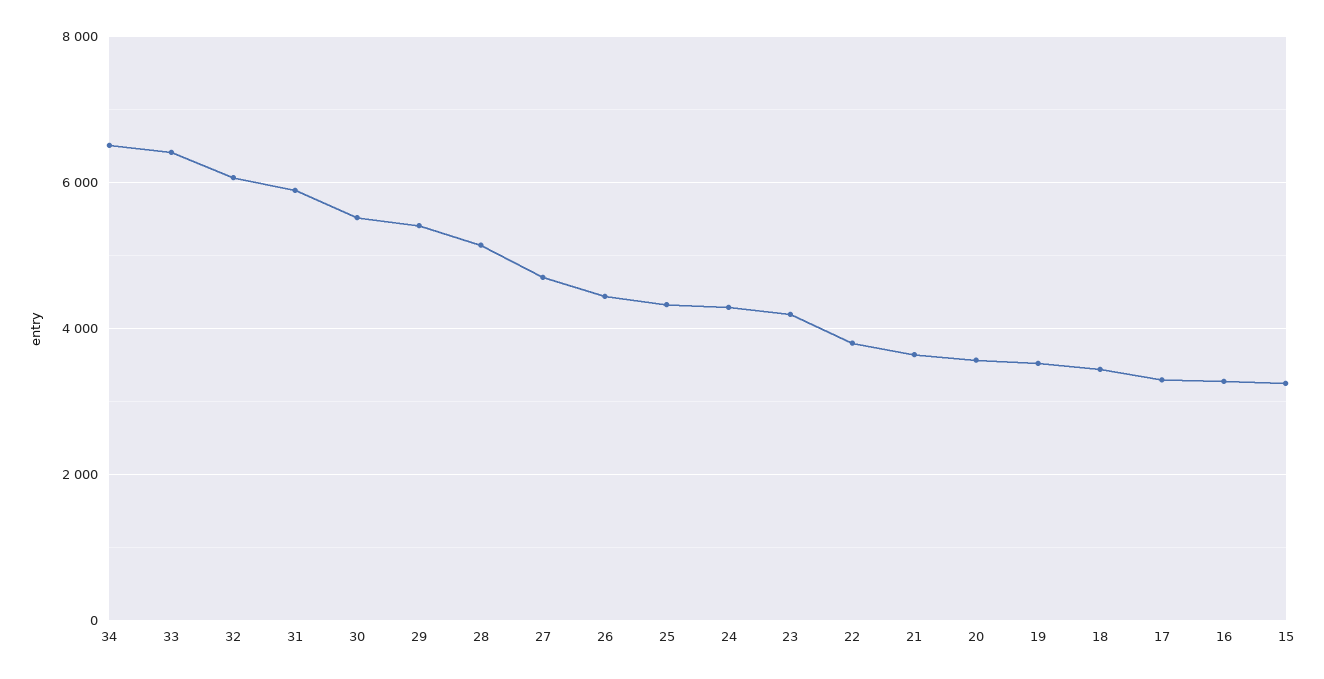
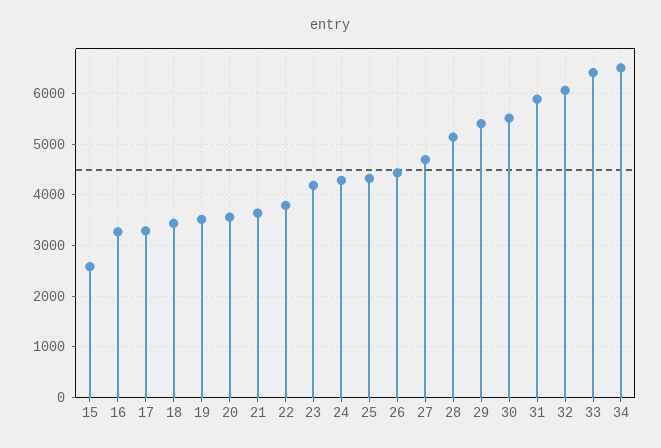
  {
    "34": 6600,
    "33": 6400,
    "32": 6000,
    "31": 5800,
    "30": 5600,
    "29": 5400,
    "28": 5200,
    "27": 4600,
    "26": 4400,
    "25": 4400,
    "24": 4200,
    "23": 4200,
    "22": 3800,
    "21": 3600,
    "20": 3600,
    "19": 3600,
    "18": 3400,
    "17": 3200,
    "16": 3200,
-   "15": 3200
+   "15": 2600
  }

